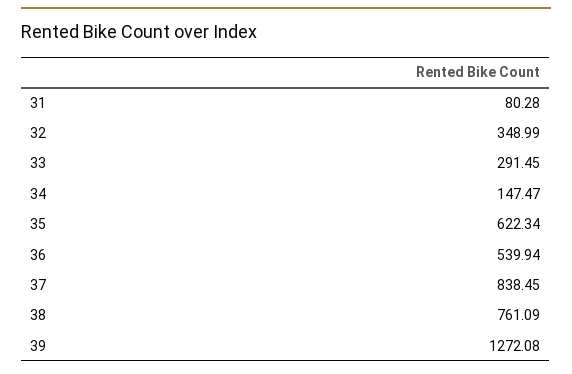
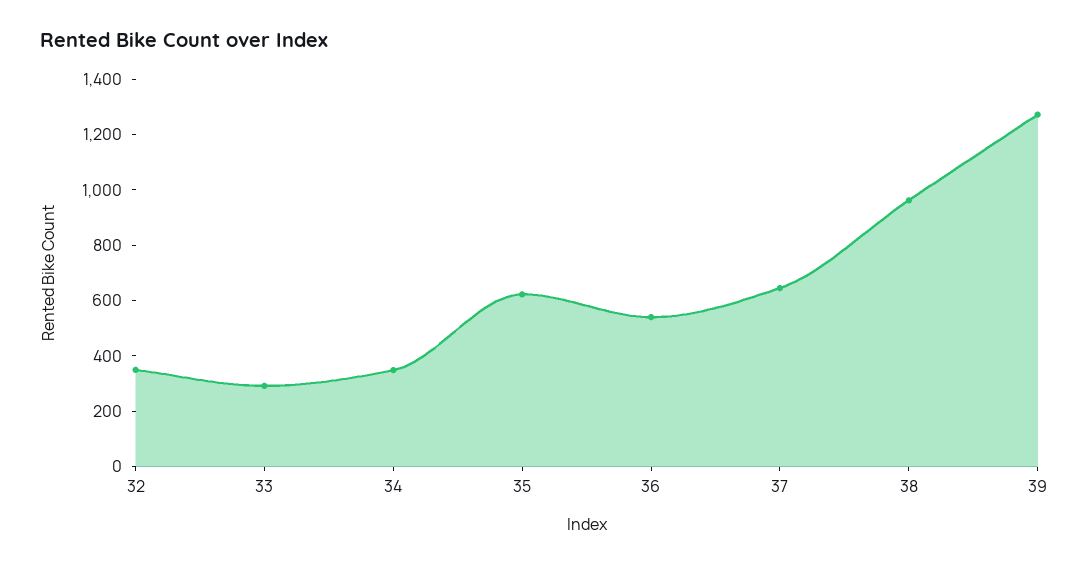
  {
-   "31": 80.28,
    "32": 348.99,
    "33": 291.45,
-   "34": 147.47,
+   "34": 350,
    "35": 622.34,
    "36": 539.94,
-   "37": 838.45,
+   "37": 650,
-   "38": 761.09,
+   "38": 950,
    "39": 1272.08
  }

